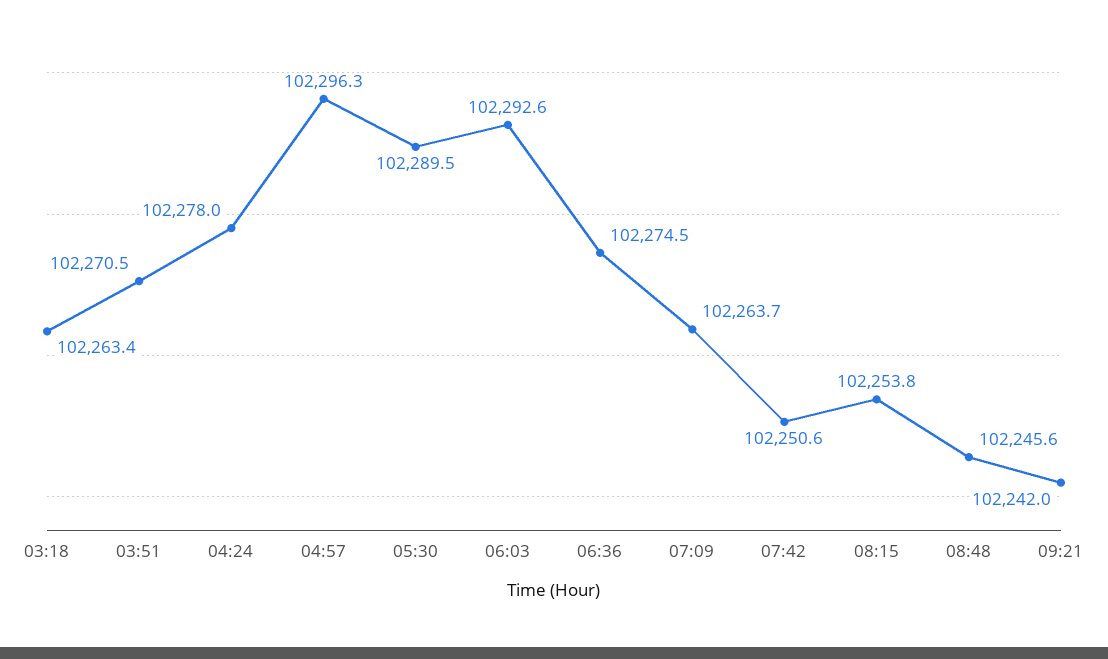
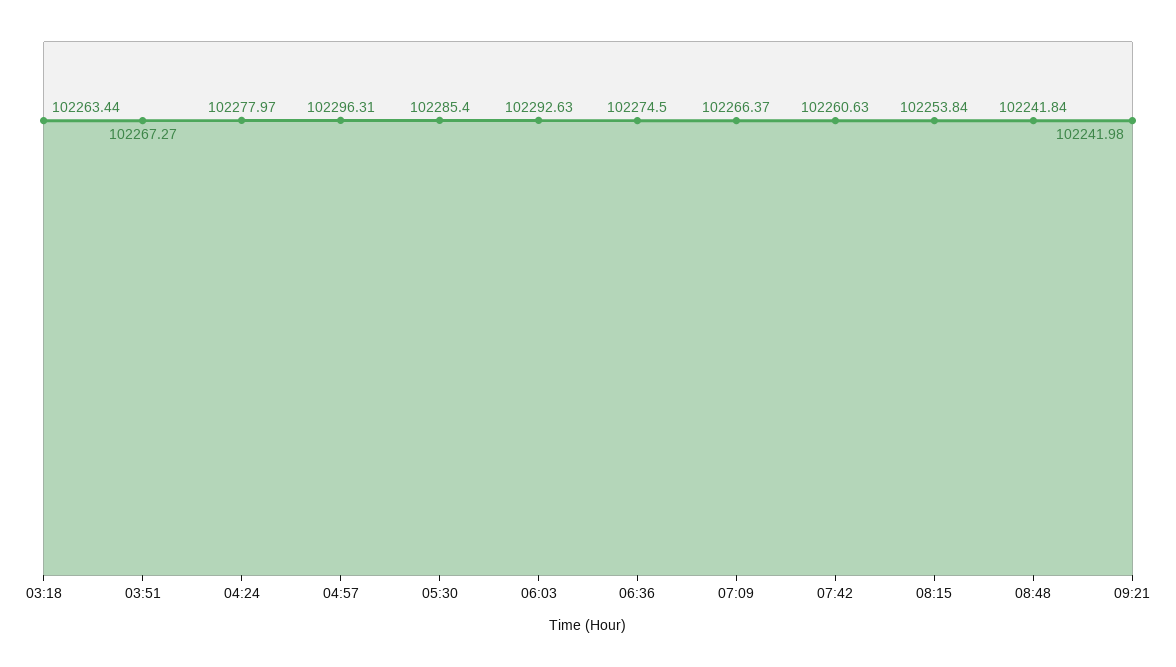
  {
    "03:18": 102263.44,
-   "03:51": 102270.5,
+   "03:51": 102267.27,
    "04:24": 102277.97,
    "04:57": 102296.31,
-   "05:30": 102289.5,
+   "05:30": 102285.4,
    "06:03": 102292.63,
    "06:36": 102274.5,
-   "07:09": 102263.7,
+   "07:09": 102266.37,
-   "07:42": 102250.6,
+   "07:42": 102260.63,
    "08:15": 102253.84,
-   "08:48": 102245.6,
+   "08:48": 102241.84,
    "09:21": 102241.98
  }

